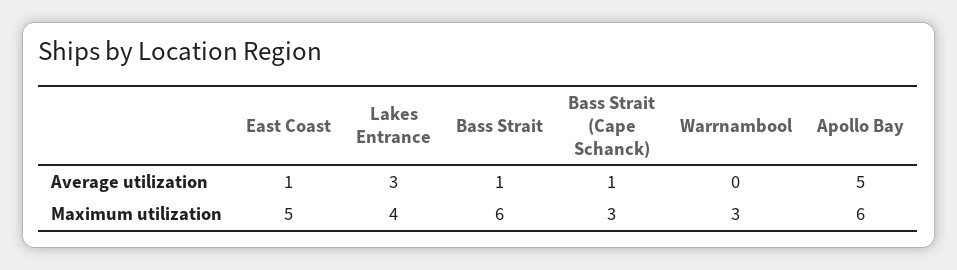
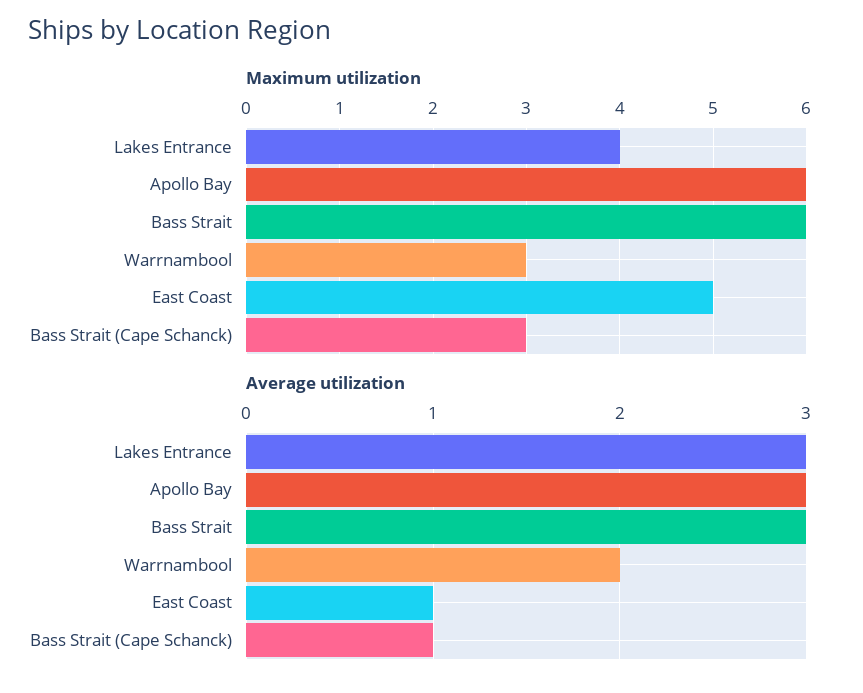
  {
    "Average utilization": {
      "East Coast": 1,
      "Lakes Entrance": 3,
-     "Bass Strait": 1,
+     "Bass Strait": 3,
      "Bass Strait (Cape Schanck)": 1,
-     "Warrnambool": 0,
+     "Warrnambool": 2,
-     "Apollo Bay": 5
+     "Apollo Bay": 3
    },
    "Maximum utilization": {
      "East Coast": 5,
      "Lakes Entrance": 4,
      "Bass Strait": 6,
      "Bass Strait (Cape Schanck)": 3,
      "Warrnambool": 3,
      "Apollo Bay": 6
    }
  }

